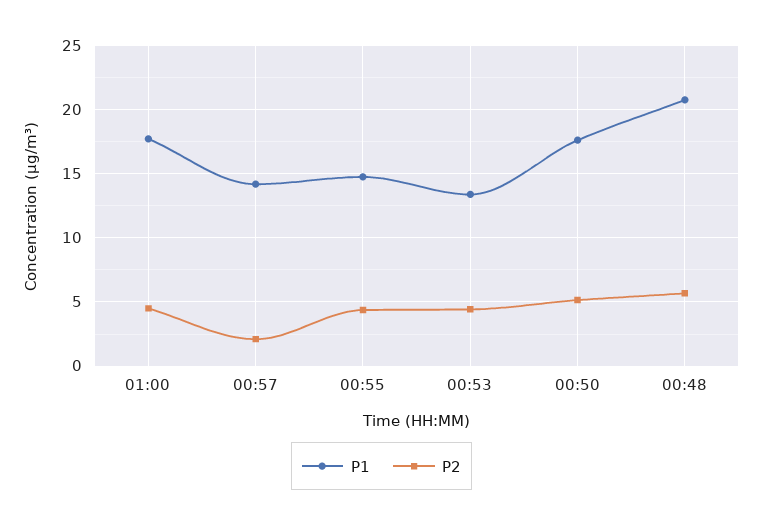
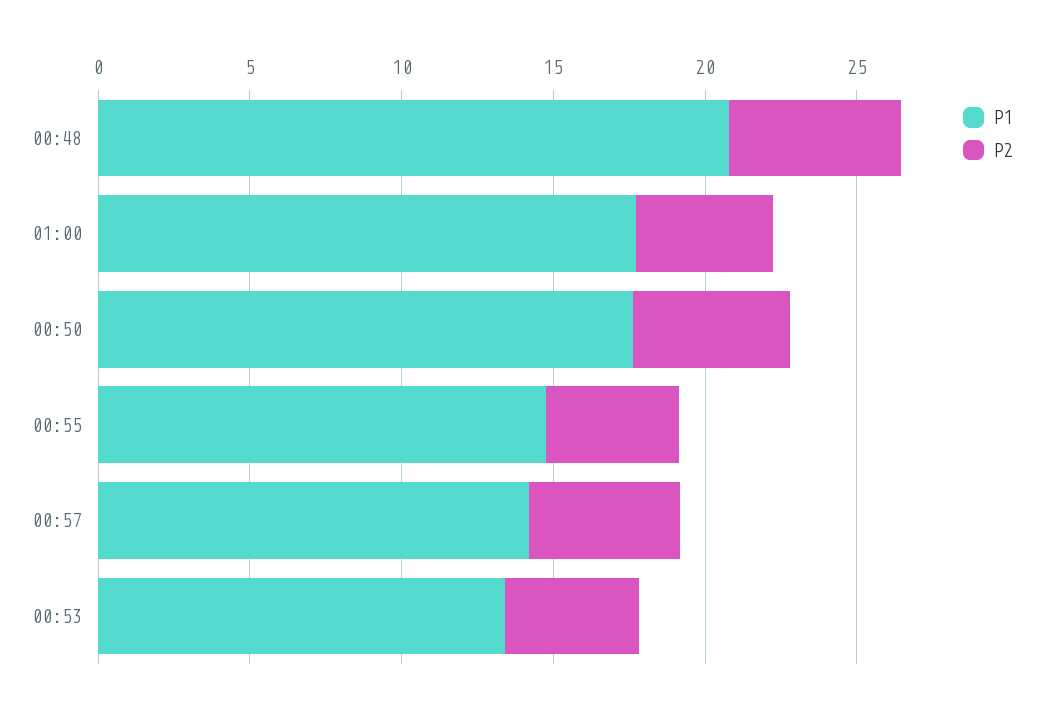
  {
    "P1": {
      "01:00": 17.5,
      "00:57": 14,
      "00:55": 15,
      "00:53": 13.5,
      "00:50": 17.5,
      "00:48": 21
    },
    "P2": {
      "01:00": 4.5,
-     "00:57": 2,
+     "00:57": 5,
      "00:55": 4.5,
      "00:53": 4.5,
      "00:50": 5,
      "00:48": 5.5
    }
  }

